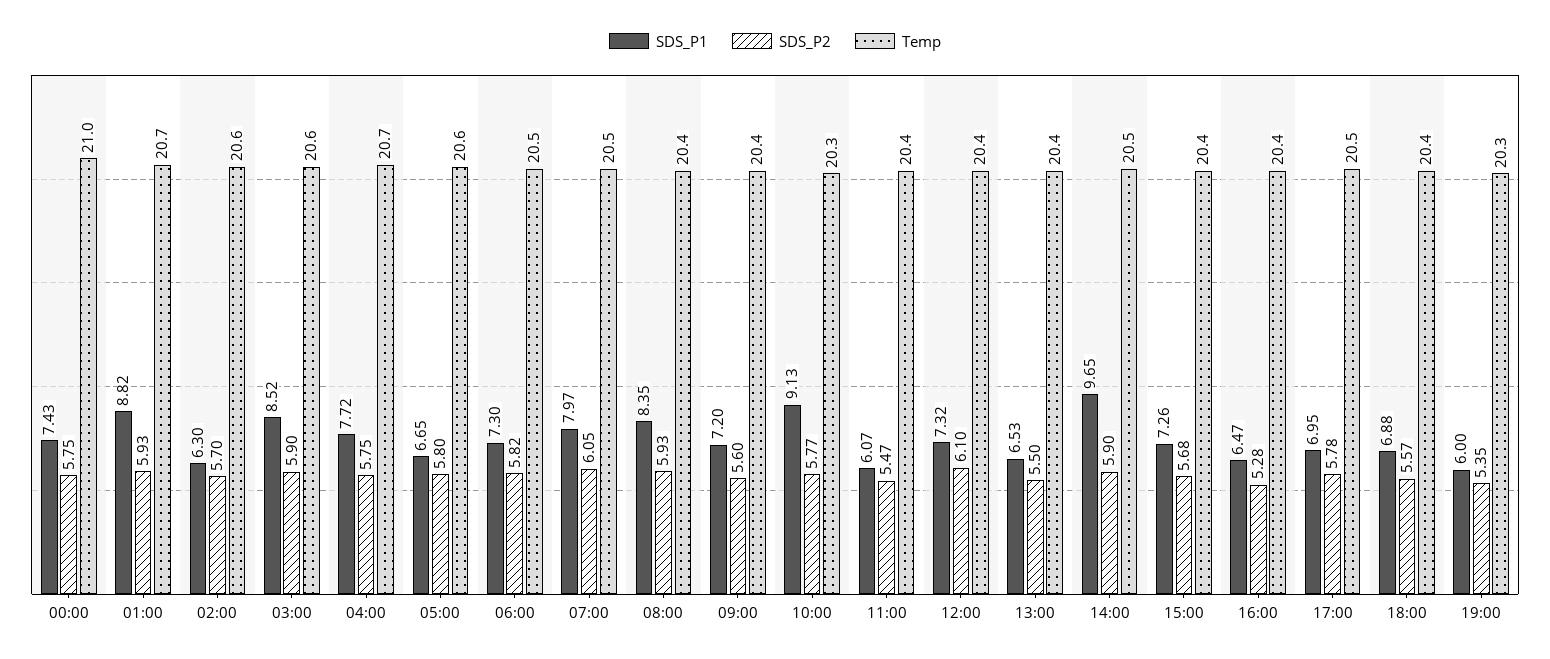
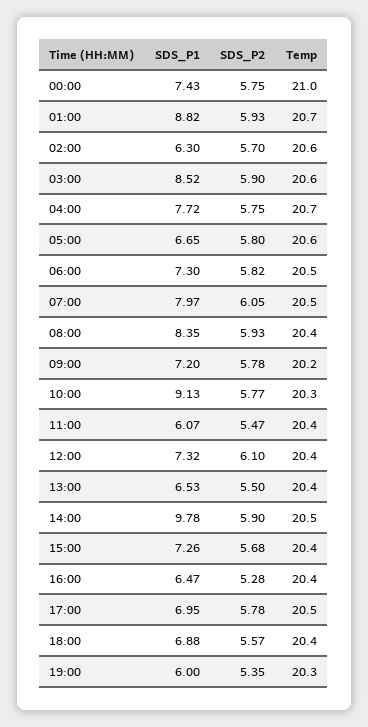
  {
    "SDS_P1": {
      "00:00": 7.43,
      "01:00": 8.82,
      "02:00": 6.3,
      "03:00": 8.52,
      "04:00": 7.72,
      "05:00": 6.65,
      "06:00": 7.3,
      "07:00": 7.97,
      "08:00": 8.35,
      "09:00": 7.2,
      "10:00": 9.13,
      "11:00": 6.07,
      "12:00": 7.32,
      "13:00": 6.53,
-     "14:00": 9.65,
+     "14:00": 9.78,
      "15:00": 7.26,
      "16:00": 6.47,
      "17:00": 6.95,
      "18:00": 6.88,
      "19:00": 6
    },
    "SDS_P2": {
      "00:00": 5.75,
      "01:00": 5.93,
      "02:00": 5.7,
      "03:00": 5.9,
      "04:00": 5.75,
      "05:00": 5.8,
      "06:00": 5.82,
      "07:00": 6.05,
      "08:00": 5.93,
-     "09:00": 5.6,
+     "09:00": 5.78,
      "10:00": 5.77,
      "11:00": 5.47,
      "12:00": 6.1,
      "13:00": 5.5,
      "14:00": 5.9,
      "15:00": 5.68,
      "16:00": 5.28,
      "17:00": 5.78,
      "18:00": 5.57,
      "19:00": 5.35
    },
    "Temp": {
      "00:00": 21,
      "01:00": 20.7,
      "02:00": 20.6,
      "03:00": 20.6,
      "04:00": 20.7,
      "05:00": 20.6,
      "06:00": 20.5,
      "07:00": 20.5,
      "08:00": 20.4,
-     "09:00": 20.4,
+     "09:00": 20.2,
      "10:00": 20.3,
      "11:00": 20.4,
      "12:00": 20.4,
      "13:00": 20.4,
      "14:00": 20.5,
      "15:00": 20.4,
      "16:00": 20.4,
      "17:00": 20.5,
      "18:00": 20.4,
      "19:00": 20.3
    }
  }

